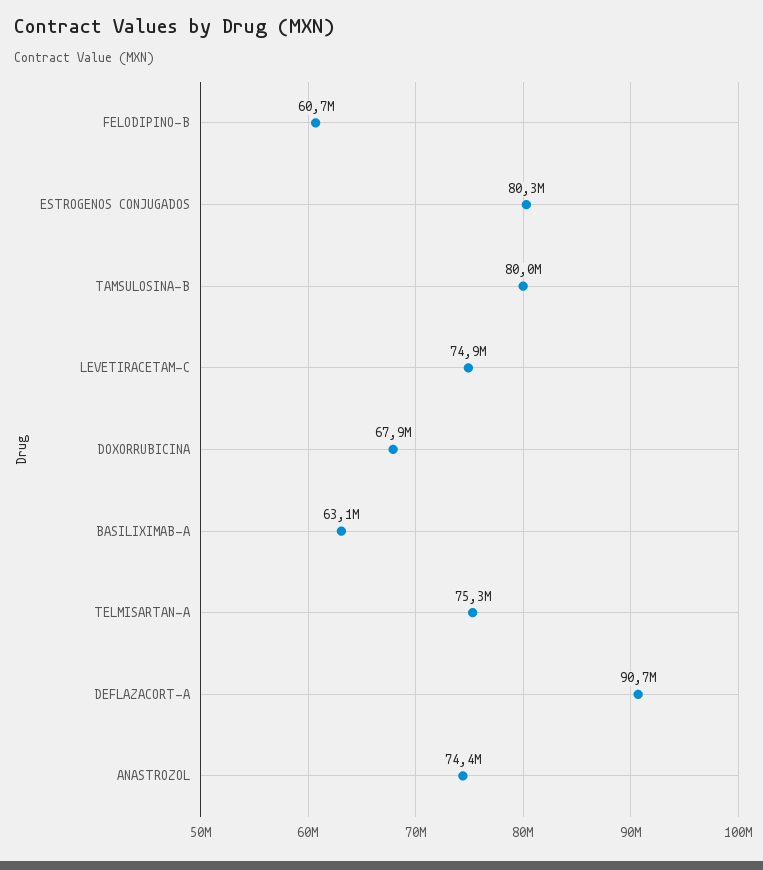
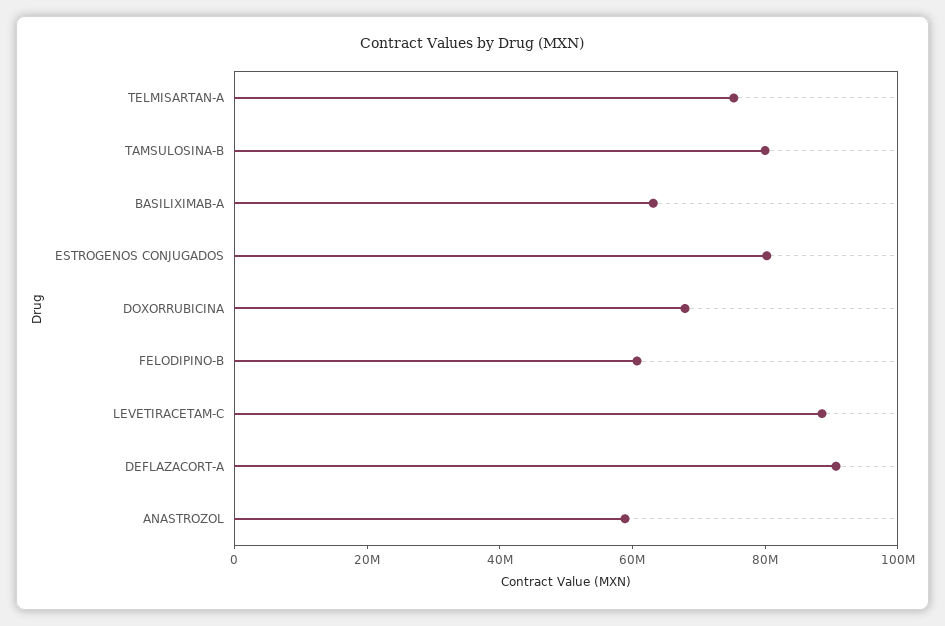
  {
    "FELODIPINO-B": 60700000,
    "ESTROGENOS CONJUGADOS": 80300000,
    "TAMSULOSINA-B": 80000000,
-   "LEVETIRACETAM-C": 74900000,
+   "LEVETIRACETAM-C": 90000000,
    "DOXORRUBICINA": 67900000,
    "BASILIXIMAB-A": 63100000,
    "TELMISARTAN-A": 75300000,
    "DEFLAZACORT-A": 90700000,
-   "ANASTROZOL": 74400000
+   "ANASTROZOL": 60000000
  }

